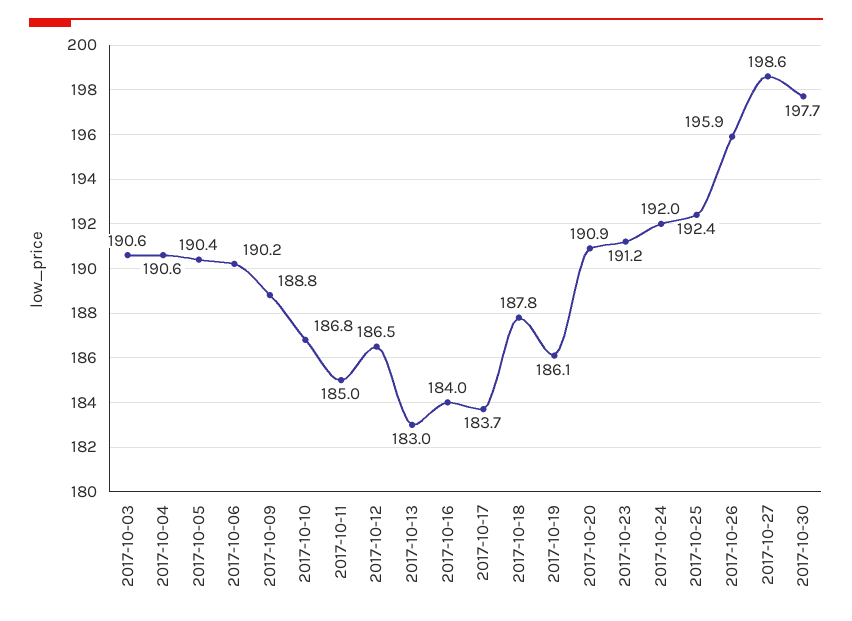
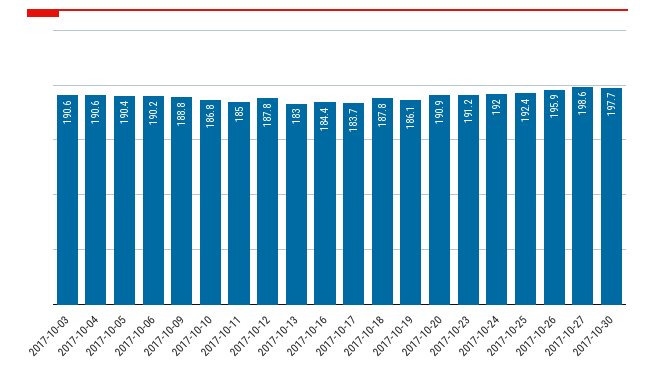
  {
    "2017-10-03": 190.6,
    "2017-10-04": 190.6,
    "2017-10-05": 190.4,
    "2017-10-06": 190.2,
    "2017-10-09": 188.8,
    "2017-10-10": 186.8,
    "2017-10-11": 185,
-   "2017-10-12": 186.5,
+   "2017-10-12": 187.8,
    "2017-10-13": 183,
-   "2017-10-16": 184,
+   "2017-10-16": 184.4,
    "2017-10-17": 183.7,
    "2017-10-18": 187.8,
    "2017-10-19": 186.1,
    "2017-10-20": 190.9,
    "2017-10-23": 191.2,
    "2017-10-24": 192,
    "2017-10-25": 192.4,
    "2017-10-26": 195.9,
    "2017-10-27": 198.6,
    "2017-10-30": 197.7
  }

